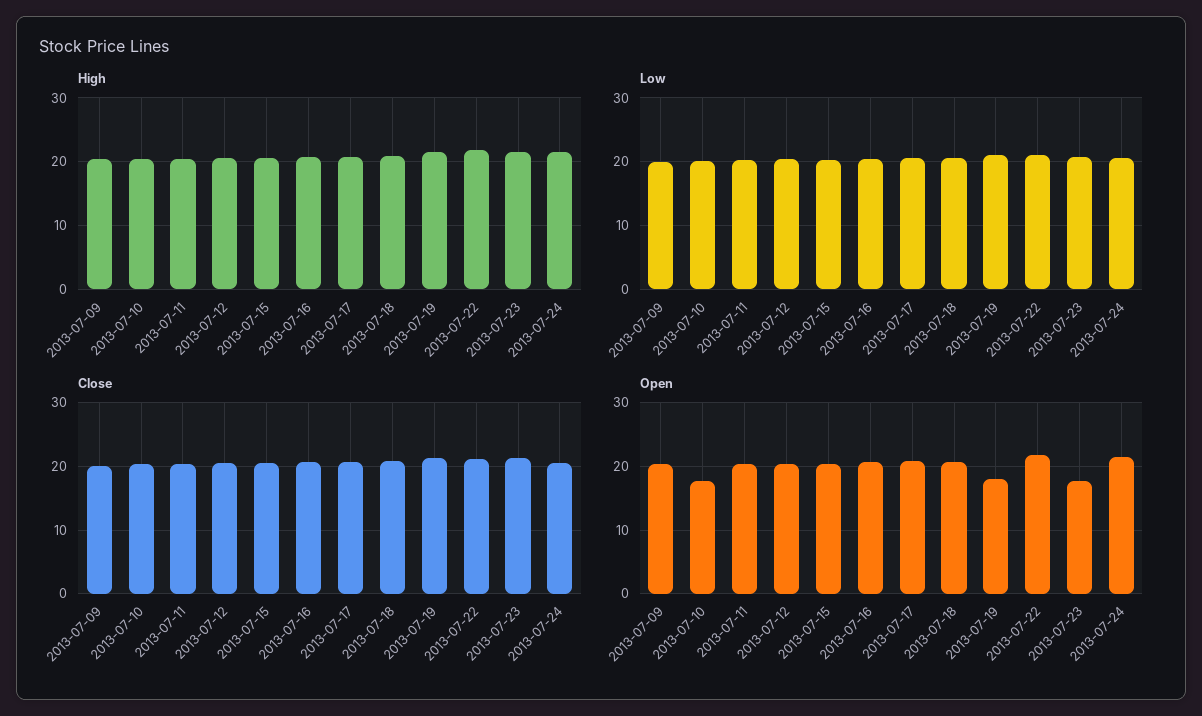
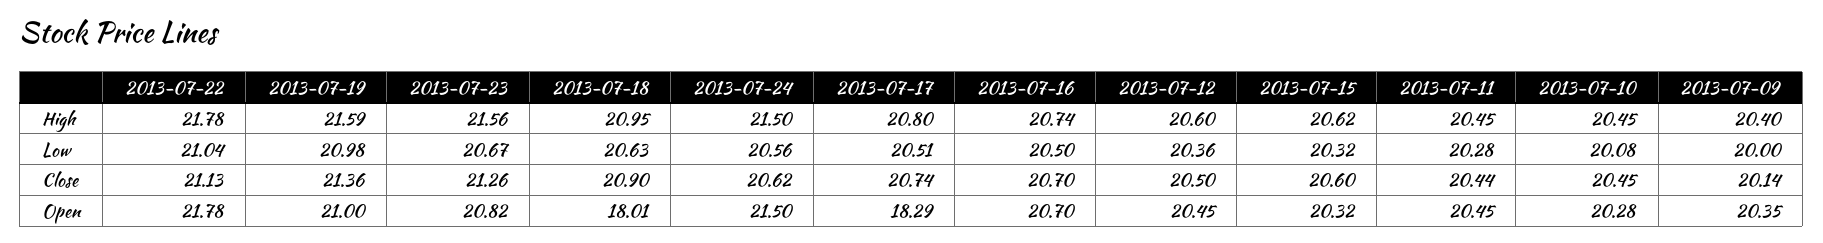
  {
    "High": {
      "2013-07-09": 20.4,
      "2013-07-10": 20.45,
      "2013-07-11": 20.45,
      "2013-07-12": 20.6,
      "2013-07-15": 20.62,
      "2013-07-16": 20.74,
      "2013-07-17": 20.8,
      "2013-07-18": 20.95,
      "2013-07-19": 21.59,
      "2013-07-22": 21.78,
      "2013-07-23": 21.56,
      "2013-07-24": 21.5
    },
    "Low": {
      "2013-07-09": 20,
      "2013-07-10": 20.08,
      "2013-07-11": 20.28,
      "2013-07-12": 20.36,
      "2013-07-15": 20.32,
      "2013-07-16": 20.5,
      "2013-07-17": 20.51,
      "2013-07-18": 20.63,
      "2013-07-19": 20.98,
      "2013-07-22": 21.04,
      "2013-07-23": 20.67,
      "2013-07-24": 20.56
    },
    "Close": {
      "2013-07-09": 20.14,
      "2013-07-10": 20.45,
      "2013-07-11": 20.44,
      "2013-07-12": 20.5,
      "2013-07-15": 20.6,
      "2013-07-16": 20.7,
      "2013-07-17": 20.74,
      "2013-07-18": 20.9,
      "2013-07-19": 21.36,
      "2013-07-22": 21.13,
      "2013-07-23": 21.26,
      "2013-07-24": 20.62
    },
    "Open": {
      "2013-07-09": 20.35,
-     "2013-07-10": 18,
+     "2013-07-10": 20.28,
      "2013-07-11": 20.45,
      "2013-07-12": 20.45,
      "2013-07-15": 20.32,
      "2013-07-16": 20.7,
-     "2013-07-17": 21,
+     "2013-07-17": 18.29,
-     "2013-07-18": 21,
+     "2013-07-18": 18.01,
-     "2013-07-19": 18,
+     "2013-07-19": 21,
      "2013-07-22": 21.78,
-     "2013-07-23": 18,
+     "2013-07-23": 20.82,
      "2013-07-24": 21.5
    }
  }

